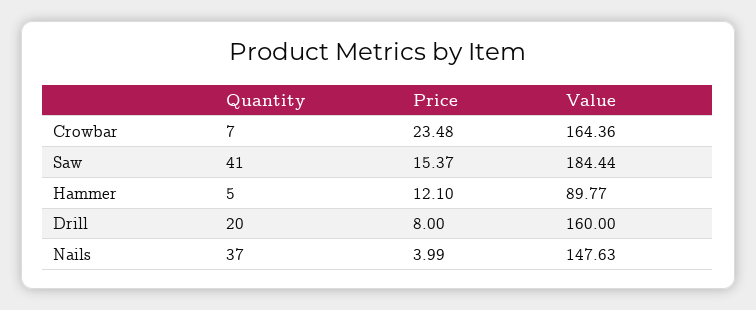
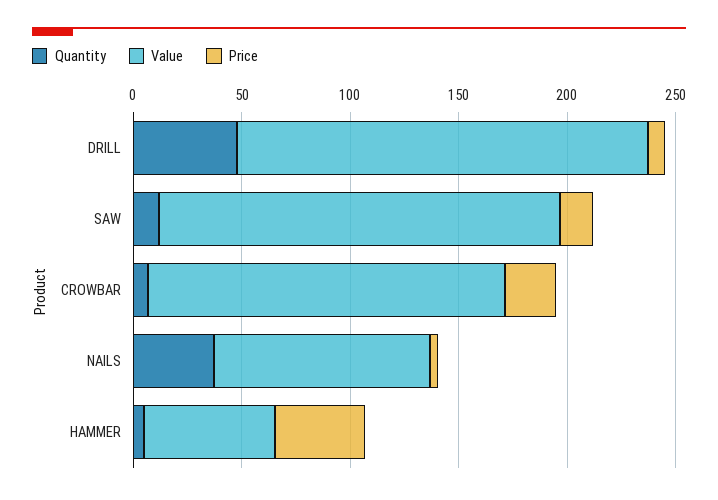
  {
    "Quantity": {
      "Crowbar": 7,
-     "Saw": 41,
+     "Saw": 10,
      "Hammer": 5,
-     "Drill": 20,
+     "Drill": 50,
      "Nails": 37
    },
    "Price": {
      "Crowbar": 23.48,
      "Saw": 15.37,
-     "Hammer": 12.1,
+     "Hammer": 40,
      "Drill": 8,
      "Nails": 3.99
    },
    "Value": {
      "Crowbar": 164.36,
      "Saw": 184.44,
-     "Hammer": 89.77,
+     "Hammer": 60,
-     "Drill": 160,
+     "Drill": 190,
-     "Nails": 147.63
+     "Nails": 100
    }
  }

